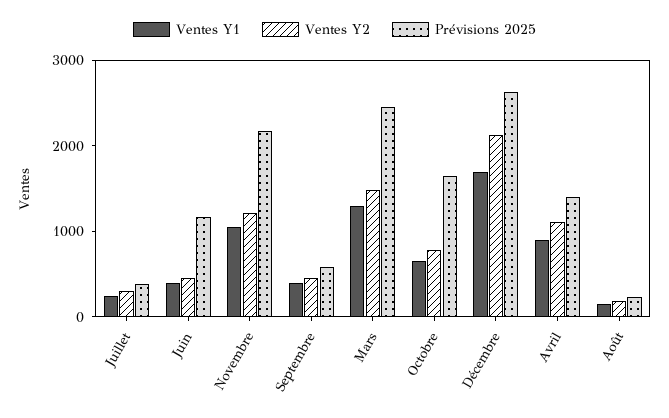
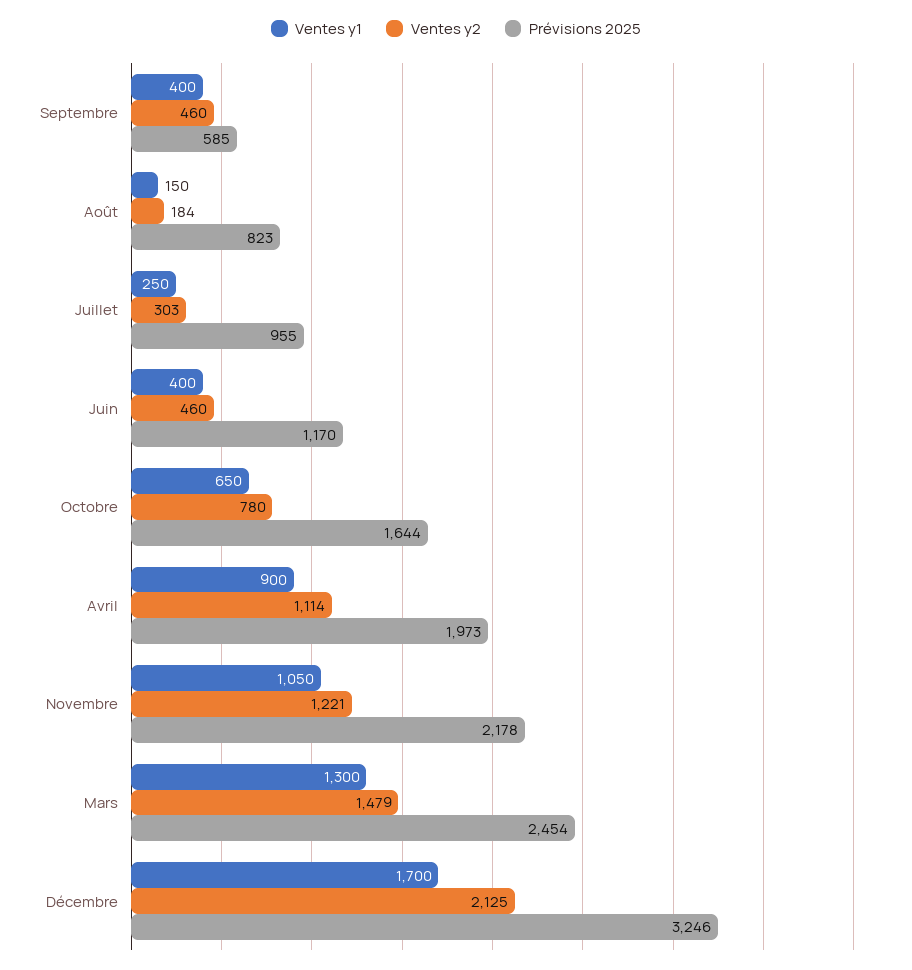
  {
    "Ventes Y1": {
      "Juillet": 250,
      "Juin": 400,
      "Novembre": 1050,
      "Septembre": 400,
      "Mars": 1300,
      "Octobre": 650,
      "Décembre": 1700,
      "Avril": 900,
      "Août": 150
    },
    "Ventes Y2": {
      "Juillet": 303,
      "Juin": 460,
      "Novembre": 1221,
      "Septembre": 460,
      "Mars": 1479,
      "Octobre": 780,
      "Décembre": 2125,
      "Avril": 1114,
      "Août": 184
    },
    "Prévisions 2025": {
-     "Juillet": 400,
+     "Juillet": 955,
      "Juin": 1170,
      "Novembre": 2178,
      "Septembre": 585,
      "Mars": 2454,
      "Octobre": 1644,
-     "Décembre": 2600,
+     "Décembre": 3246,
-     "Avril": 1400,
+     "Avril": 1973,
-     "Août": 200
+     "Août": 823
    }
  }

